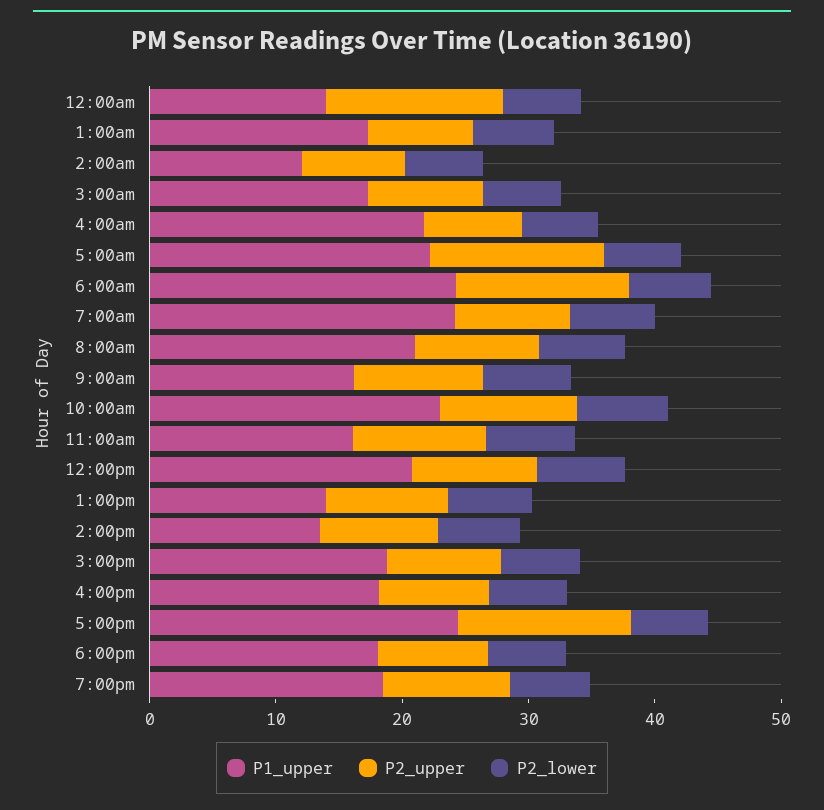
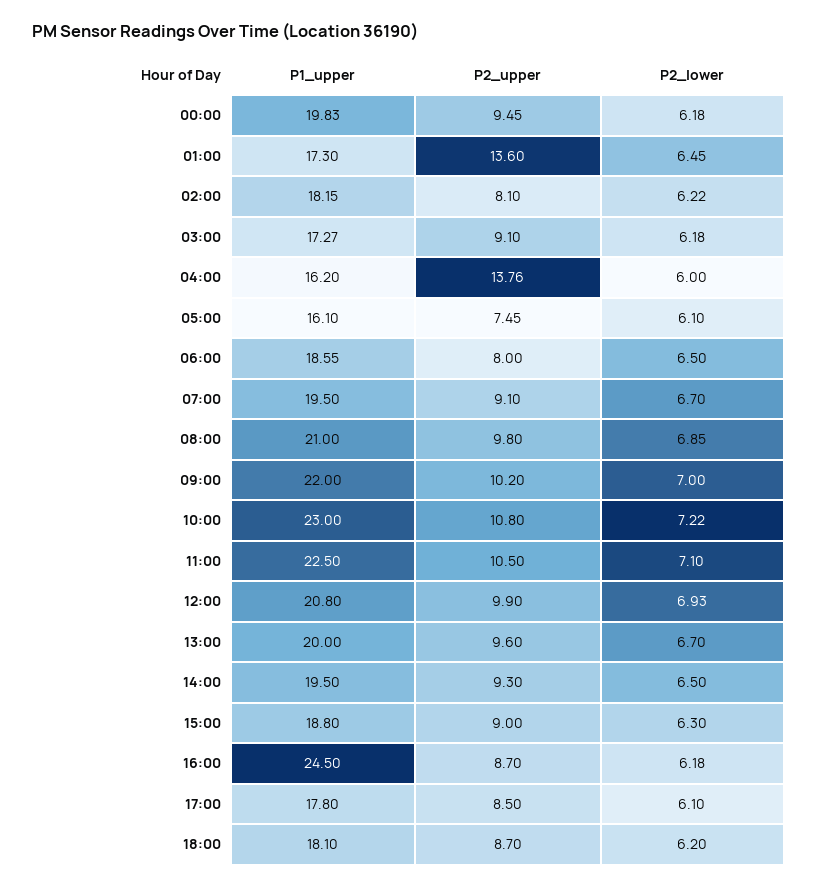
  {
    "P1_upper": {
-     "12:00am": 14,
+     "12:00am": 19.83,
      "1:00am": 17.3,
-     "2:00am": 12,
+     "2:00am": 18.15,
      "3:00am": 17.27,
-     "4:00am": 22,
+     "4:00am": 16.2,
-     "5:00am": 22,
+     "5:00am": 16.1,
-     "6:00am": 24,
+     "6:00am": 18.55,
-     "7:00am": 24,
+     "7:00am": 19.5,
      "8:00am": 21,
-     "9:00am": 16,
+     "9:00am": 22,
      "10:00am": 23,
-     "11:00am": 16,
+     "11:00am": 22.5,
      "12:00pm": 20.8,
-     "1:00pm": 14,
+     "1:00pm": 20,
-     "2:00pm": 14,
+     "2:00pm": 19.5,
      "3:00pm": 18.8,
-     "4:00pm": 18,
+     "4:00pm": 24.5,
-     "5:00pm": 24,
+     "5:00pm": 17.8,
-     "6:00pm": 18.1,
+     "6:00pm": 18.1
-     "7:00pm": 18
    },
    "P2_upper": {
-     "12:00am": 14,
+     "12:00am": 9.45,
-     "1:00am": 8,
+     "1:00am": 13.6,
      "2:00am": 8.1,
      "3:00am": 9.1,
-     "4:00am": 8,
+     "4:00am": 13.76,
-     "5:00am": 14,
+     "5:00am": 7.45,
-     "6:00am": 14,
+     "6:00am": 8,
      "7:00am": 9.1,
      "8:00am": 9.8,
      "9:00am": 10.2,
      "10:00am": 10.8,
      "11:00am": 10.5,
      "12:00pm": 9.9,
      "1:00pm": 9.6,
      "2:00pm": 9.3,
      "3:00pm": 9,
      "4:00pm": 8.7,
-     "5:00pm": 14,
+     "5:00pm": 8.5,
-     "6:00pm": 8.7,
+     "6:00pm": 8.7
-     "7:00pm": 10
    },
    "P2_lower": {
      "12:00am": 6.18,
      "1:00am": 6.45,
      "2:00am": 6.22,
      "3:00am": 6.18,
      "4:00am": 6,
      "5:00am": 6.1,
      "6:00am": 6.5,
      "7:00am": 6.7,
      "8:00am": 6.85,
      "9:00am": 7,
      "10:00am": 7.22,
      "11:00am": 7.1,
      "12:00pm": 6.93,
      "1:00pm": 6.7,
      "2:00pm": 6.5,
      "3:00pm": 6.3,
      "4:00pm": 6.18,
      "5:00pm": 6.1,
-     "6:00pm": 6.2,
+     "6:00pm": 6.2
-     "7:00pm": 6
    }
  }

